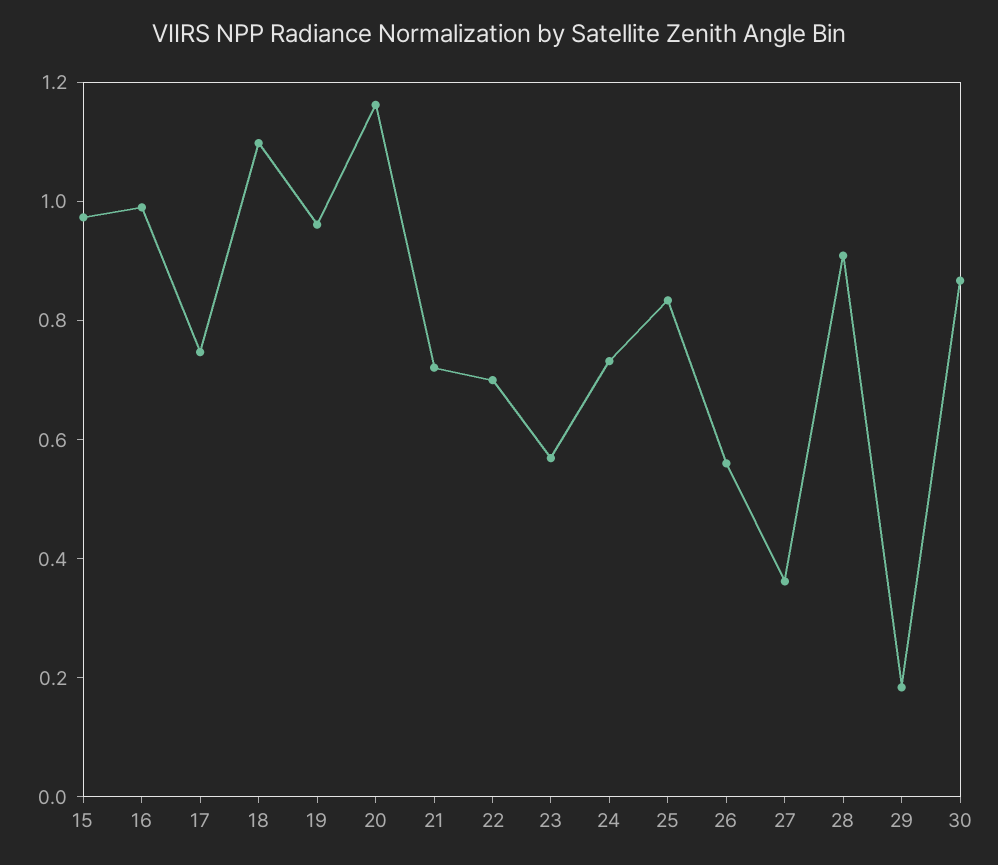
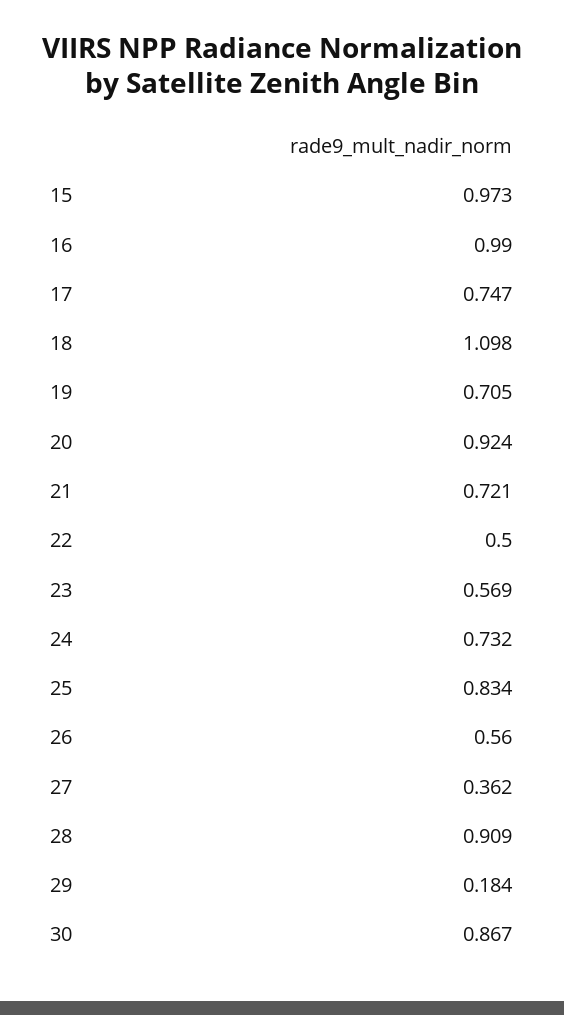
  {
    "15": 0.973,
    "16": 0.99,
    "17": 0.747,
    "18": 1.098,
-   "19": 0.95,
+   "19": 0.705,
-   "20": 1.15,
+   "20": 0.924,
    "21": 0.721,
-   "22": 0.7,
+   "22": 0.5,
    "23": 0.569,
    "24": 0.732,
    "25": 0.834,
    "26": 0.56,
    "27": 0.362,
    "28": 0.909,
    "29": 0.184,
    "30": 0.867
  }

